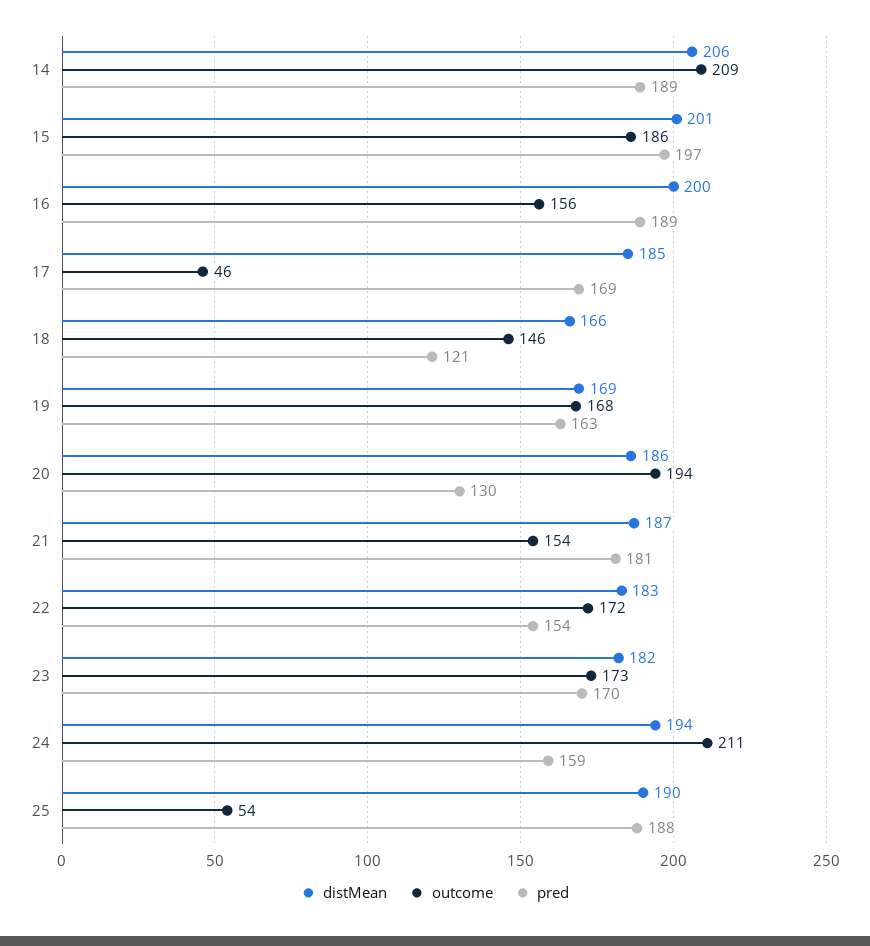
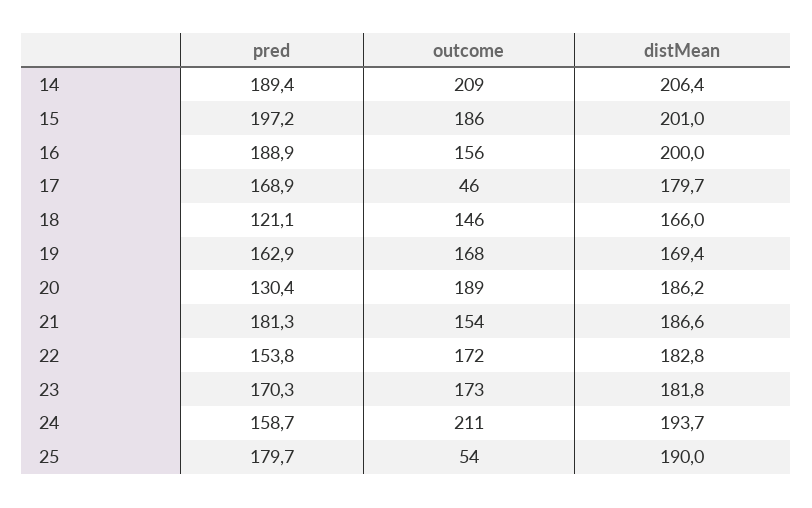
  {
    "distMean": {
      "14": 206.4,
      "15": 201,
      "16": 200,
-     "17": 185,
+     "17": 179.7,
      "18": 166,
      "19": 169.4,
      "20": 186.2,
      "21": 186.6,
      "22": 182.8,
      "23": 181.8,
      "24": 193.7,
      "25": 190
    },
    "outcome": {
      "14": 209,
      "15": 186,
      "16": 156,
      "17": 46,
      "18": 146,
      "19": 168,
-     "20": 194,
+     "20": 189,
      "21": 154,
      "22": 172,
      "23": 173,
      "24": 211,
      "25": 54
    },
    "pred": {
      "14": 189.4,
      "15": 197.2,
      "16": 188.9,
      "17": 168.9,
      "18": 121.1,
      "19": 162.9,
      "20": 130.4,
      "21": 181.3,
      "22": 153.8,
      "23": 170.3,
      "24": 158.7,
-     "25": 188
+     "25": 179.7
    }
  }

